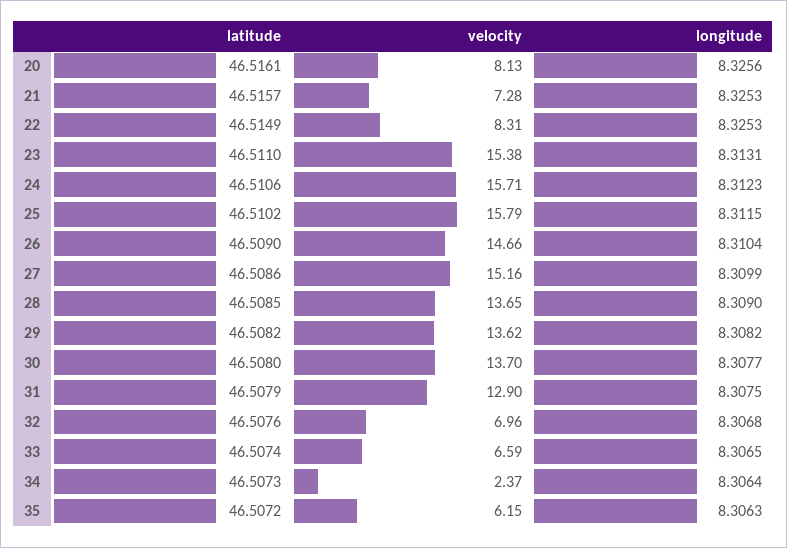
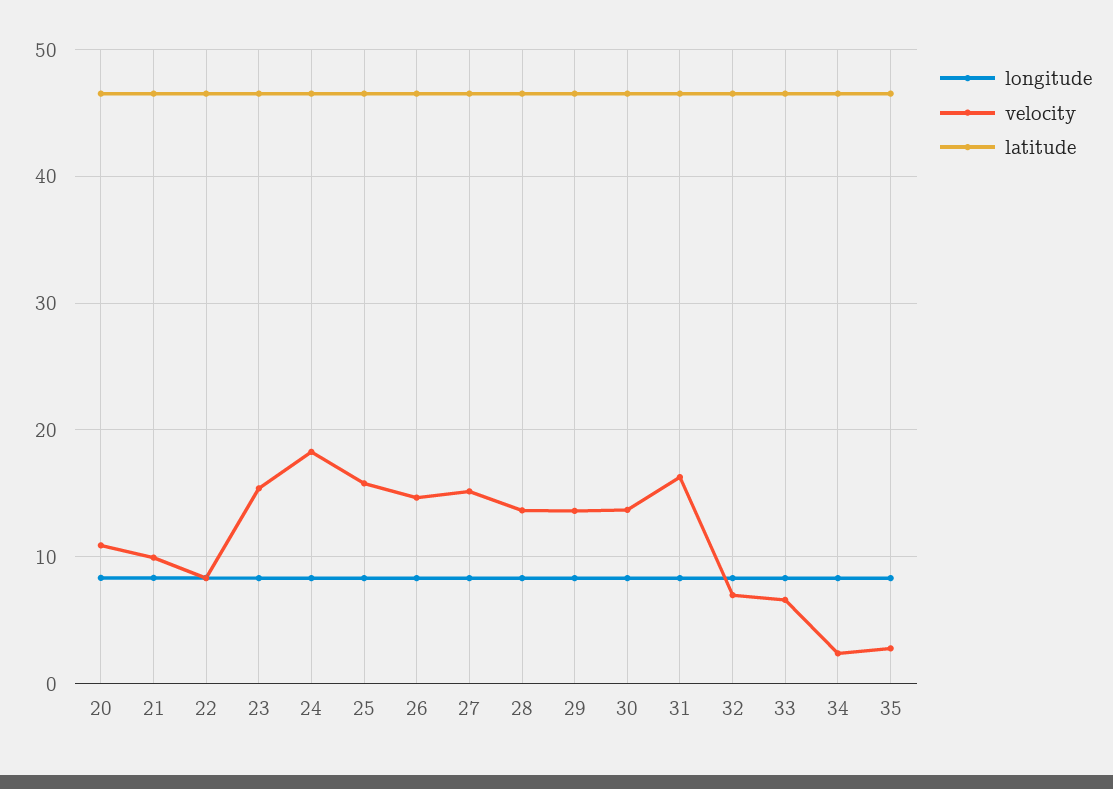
  {
    "latitude": {
      "20": 46.5161,
      "21": 46.5157,
      "22": 46.5149,
      "23": 46.511,
      "24": 46.5106,
      "25": 46.5102,
      "26": 46.509,
      "27": 46.5086,
      "28": 46.5085,
      "29": 46.5082,
      "30": 46.508,
      "31": 46.5079,
      "32": 46.5076,
      "33": 46.5074,
      "34": 46.5073,
      "35": 46.5072
    },
    "velocity": {
-     "20": 8.13,
+     "20": 11,
-     "21": 7.28,
+     "21": 10,
      "22": 8.31,
      "23": 15.38,
-     "24": 15.71,
+     "24": 18,
      "25": 15.79,
      "26": 14.66,
      "27": 15.16,
      "28": 13.65,
      "29": 13.62,
      "30": 13.7,
-     "31": 12.9,
+     "31": 16,
      "32": 6.96,
      "33": 6.59,
      "34": 2.37,
-     "35": 6.15
+     "35": 3
    },
    "longitude": {
      "20": 8.3256,
      "21": 8.3253,
      "22": 8.3253,
      "23": 8.3131,
      "24": 8.3123,
      "25": 8.3115,
      "26": 8.3104,
      "27": 8.3099,
      "28": 8.309,
      "29": 8.3082,
      "30": 8.3077,
      "31": 8.3075,
      "32": 8.3068,
      "33": 8.3065,
      "34": 8.3064,
      "35": 8.3063
    }
  }

